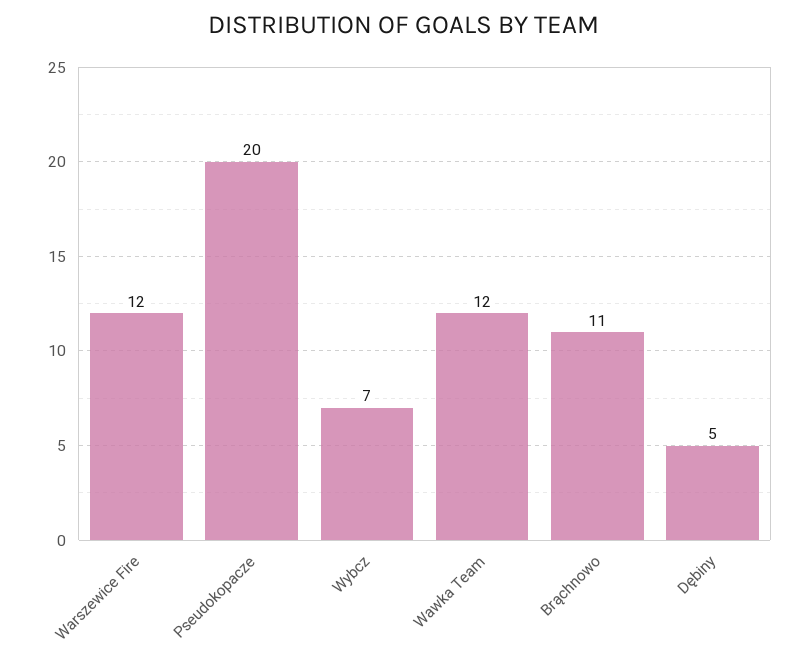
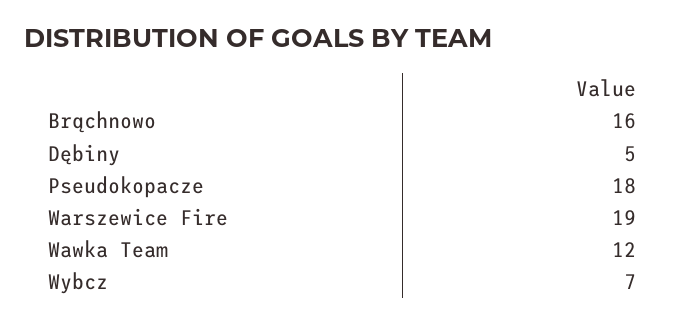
  {
-   "Warszewice Fire": 12,
+   "Warszewice Fire": 19,
-   "Pseudokopacze": 20,
+   "Pseudokopacze": 18,
    "Wybcz": 7,
    "Wawka Team": 12,
-   "Brąchnowo": 11,
+   "Brąchnowo": 16,
    "Dębiny": 5
  }

